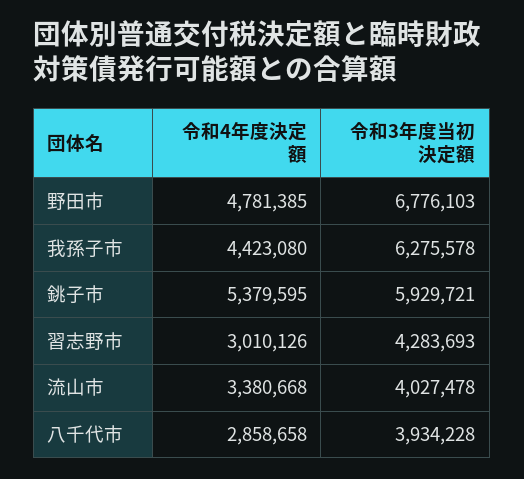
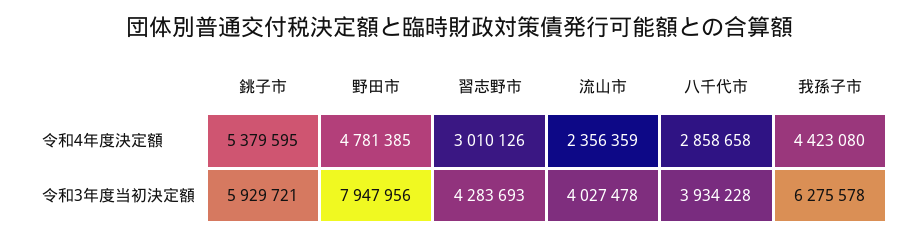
  {
    "令和4年度決定額": {
      "野田市": 4781385,
      "我孫子市": 4423080,
      "銚子市": 5379595,
      "習志野市": 3010126,
-     "流山市": 3380668,
+     "流山市": 2356359,
      "八千代市": 2858658
    },
    "令和3年度当初決定額": {
-     "野田市": 6776103,
+     "野田市": 7947956,
      "我孫子市": 6275578,
      "銚子市": 5929721,
      "習志野市": 4283693,
      "流山市": 4027478,
      "八千代市": 3934228
    }
  }

